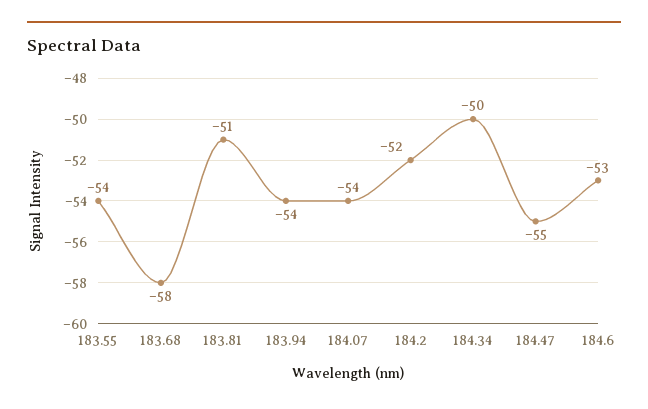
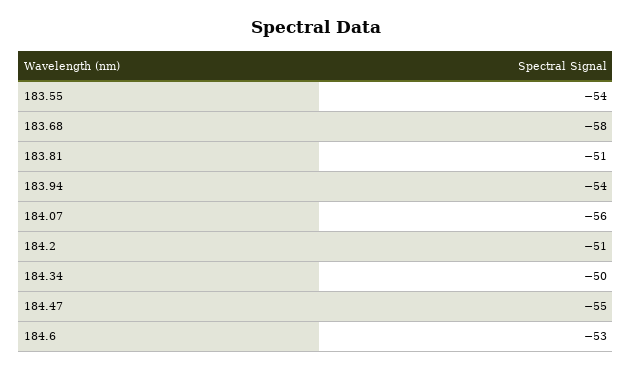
  {
    "183.55": -54,
    "183.68": -58,
    "183.81": -51,
    "183.94": -54,
-   "184.07": -54,
+   "184.07": -56,
-   "184.2": -52,
+   "184.2": -51,
    "184.34": -50,
    "184.47": -55,
    "184.6": -53
  }

